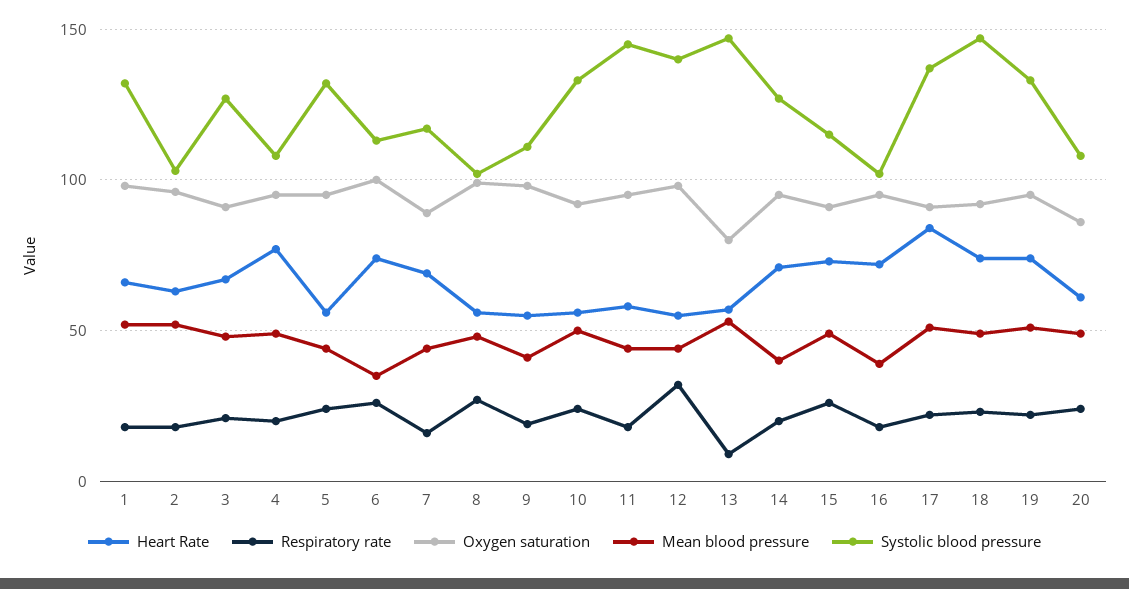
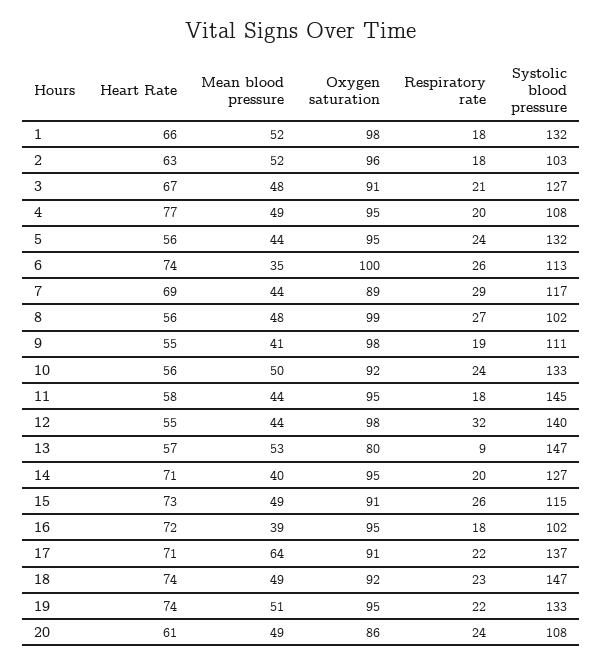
  {
    "Heart Rate": {
      "1": 66,
      "2": 63,
      "3": 67,
      "4": 77,
      "5": 56,
      "6": 74,
      "7": 69,
      "8": 56,
      "9": 55,
      "10": 56,
      "11": 58,
      "12": 55,
      "13": 57,
      "14": 71,
      "15": 73,
      "16": 72,
-     "17": 85,
+     "17": 71,
      "18": 74,
      "19": 74,
      "20": 61
    },
    "Respiratory rate": {
      "1": 18,
      "2": 18,
      "3": 21,
      "4": 20,
      "5": 24,
      "6": 26,
-     "7": 15,
+     "7": 29,
      "8": 27,
      "9": 19,
      "10": 24,
      "11": 18,
      "12": 32,
      "13": 9,
      "14": 20,
      "15": 26,
      "16": 18,
      "17": 22,
      "18": 23,
      "19": 22,
      "20": 24
    },
    "Oxygen saturation": {
      "1": 98,
      "2": 96,
      "3": 91,
      "4": 95,
      "5": 95,
      "6": 100,
      "7": 89,
      "8": 99,
      "9": 98,
      "10": 92,
      "11": 95,
      "12": 98,
      "13": 80,
      "14": 95,
      "15": 91,
      "16": 95,
      "17": 91,
      "18": 92,
      "19": 95,
      "20": 86
    },
    "Mean blood pressure": {
      "1": 52,
      "2": 52,
      "3": 48,
      "4": 49,
      "5": 44,
      "6": 35,
      "7": 44,
      "8": 48,
      "9": 41,
      "10": 50,
      "11": 44,
      "12": 44,
      "13": 53,
      "14": 40,
      "15": 49,
      "16": 39,
-     "17": 50,
+     "17": 64,
      "18": 49,
      "19": 51,
      "20": 49
    },
    "Systolic blood pressure": {
      "1": 132,
      "2": 103,
      "3": 127,
      "4": 108,
      "5": 132,
      "6": 113,
      "7": 117,
      "8": 102,
      "9": 111,
      "10": 133,
      "11": 145,
      "12": 140,
      "13": 147,
      "14": 127,
      "15": 115,
      "16": 102,
      "17": 137,
      "18": 147,
      "19": 133,
      "20": 108
    }
  }

